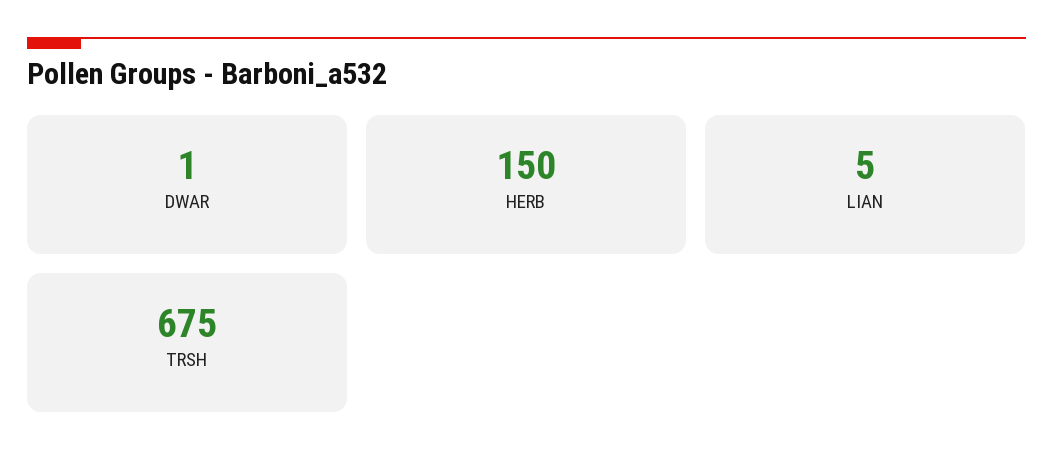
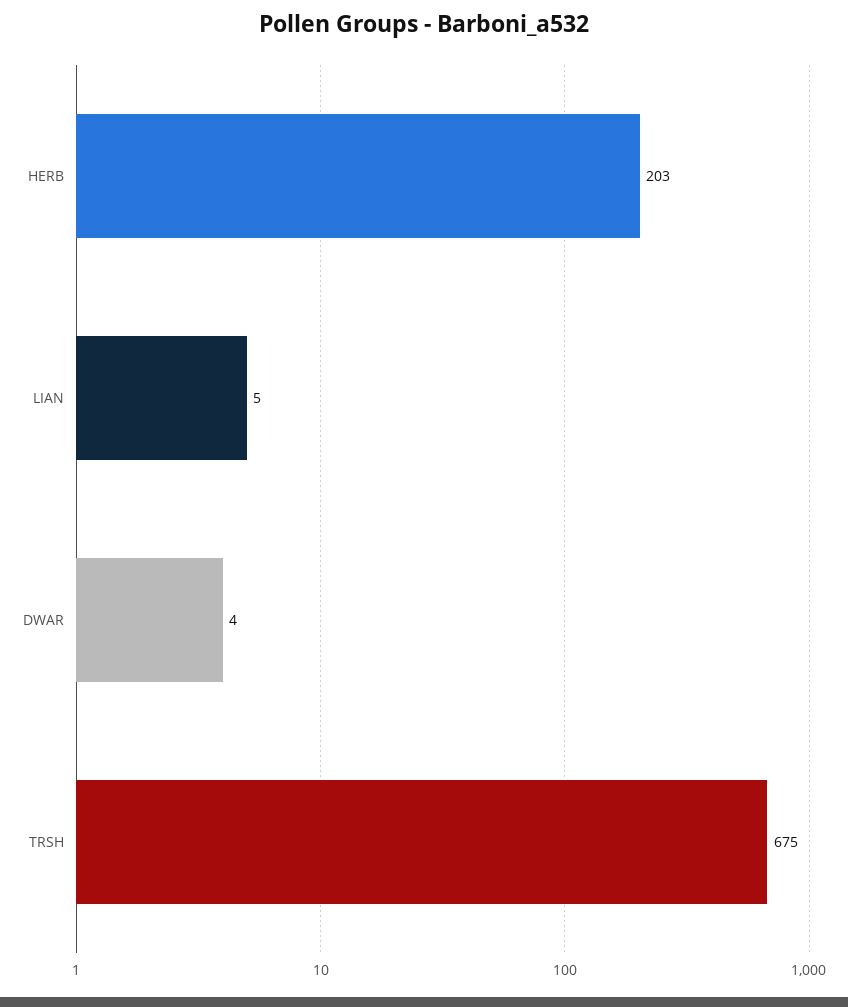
  {
-   "DWAR": 1,
+   "DWAR": 4,
-   "HERB": 150,
+   "HERB": 203,
    "LIAN": 5,
    "TRSH": 675
  }

